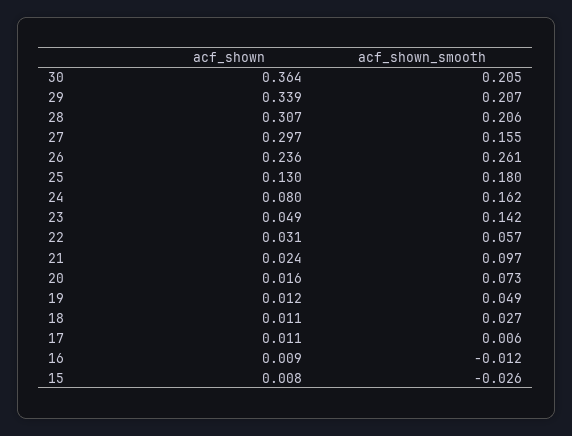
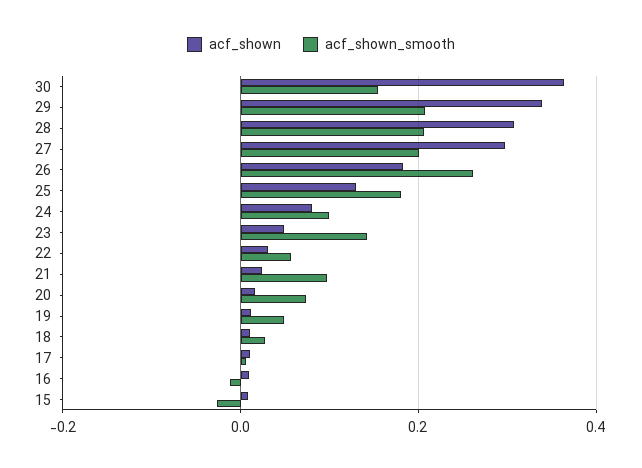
  {
    "acf_shown": {
      "30": 0.364,
      "29": 0.339,
      "28": 0.307,
      "27": 0.297,
-     "26": 0.236,
+     "26": 0.18,
      "25": 0.13,
      "24": 0.08,
      "23": 0.049,
      "22": 0.031,
      "21": 0.024,
      "20": 0.016,
      "19": 0.012,
      "18": 0.011,
      "17": 0.011,
      "16": 0.009,
      "15": 0.008
    },
    "acf_shown_smooth": {
-     "30": 0.205,
+     "30": 0.16,
      "29": 0.207,
      "28": 0.206,
-     "27": 0.155,
+     "27": 0.2,
      "26": 0.261,
      "25": 0.18,
-     "24": 0.162,
+     "24": 0.1,
      "23": 0.142,
      "22": 0.057,
      "21": 0.097,
      "20": 0.073,
      "19": 0.049,
      "18": 0.027,
      "17": 0.006,
      "16": -0.012,
      "15": -0.026
    }
  }

